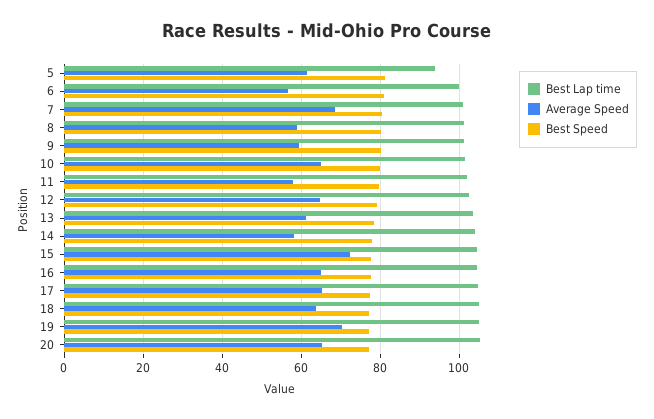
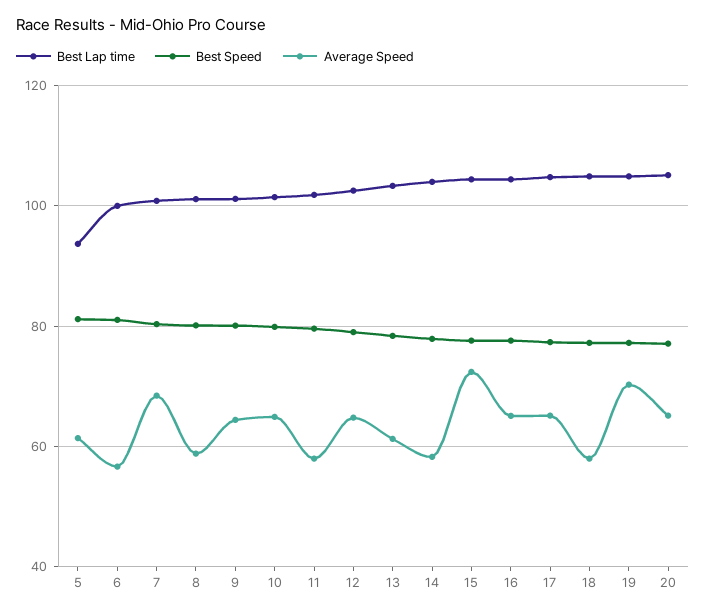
  {
    "Best Lap time": {
      "5": 94,
      "6": 100,
      "7": 100,
      "8": 102,
      "9": 102,
      "10": 102,
      "11": 102,
      "12": 102,
      "13": 104,
      "14": 104,
      "15": 104,
      "16": 104,
      "17": 104,
      "18": 104,
      "19": 104,
      "20": 106
    },
    "Average Speed": {
      "5": 62,
      "6": 56,
      "7": 68,
      "8": 58,
-     "9": 60,
+     "9": 64,
      "10": 64,
      "11": 58,
      "12": 64,
      "13": 62,
      "14": 58,
      "15": 72,
      "16": 66,
      "17": 66,
-     "18": 64,
+     "18": 58,
      "19": 70,
      "20": 66
    },
    "Best Speed": {
      "5": 82,
      "6": 82,
      "7": 80,
      "8": 80,
      "9": 80,
      "10": 80,
      "11": 80,
      "12": 80,
      "13": 78,
      "14": 78,
      "15": 78,
      "16": 78,
      "17": 78,
      "18": 78,
      "19": 78,
      "20": 78
    }
  }

